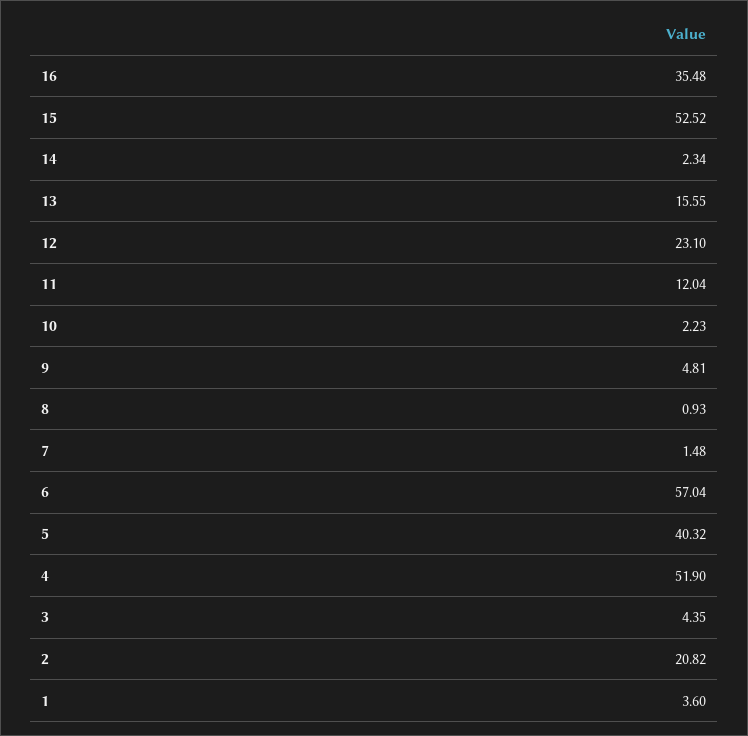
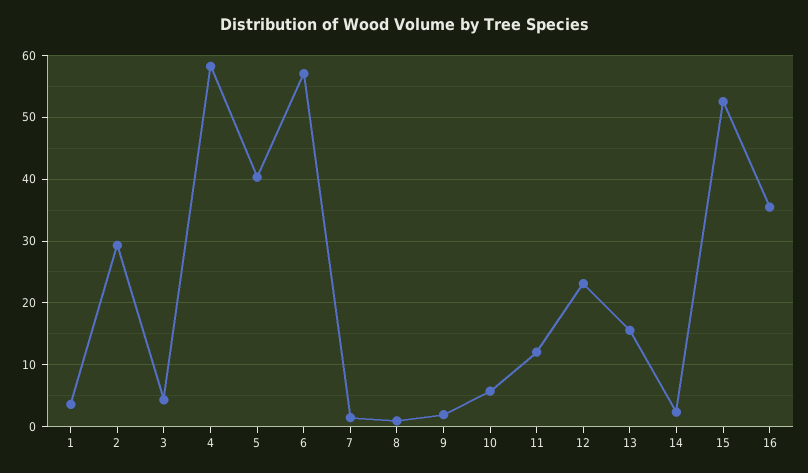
  {
    "16": 35.48,
    "15": 52.52,
    "14": 2.34,
    "13": 15.55,
    "12": 23.1,
    "11": 12.04,
-   "10": 2.23,
+   "10": 6,
-   "9": 4.81,
+   "9": 2,
    "8": 0.93,
    "7": 1.48,
    "6": 57.04,
    "5": 40.32,
-   "4": 51.9,
+   "4": 58,
    "3": 4.35,
-   "2": 20.82,
+   "2": 29,
    "1": 3.6
  }

